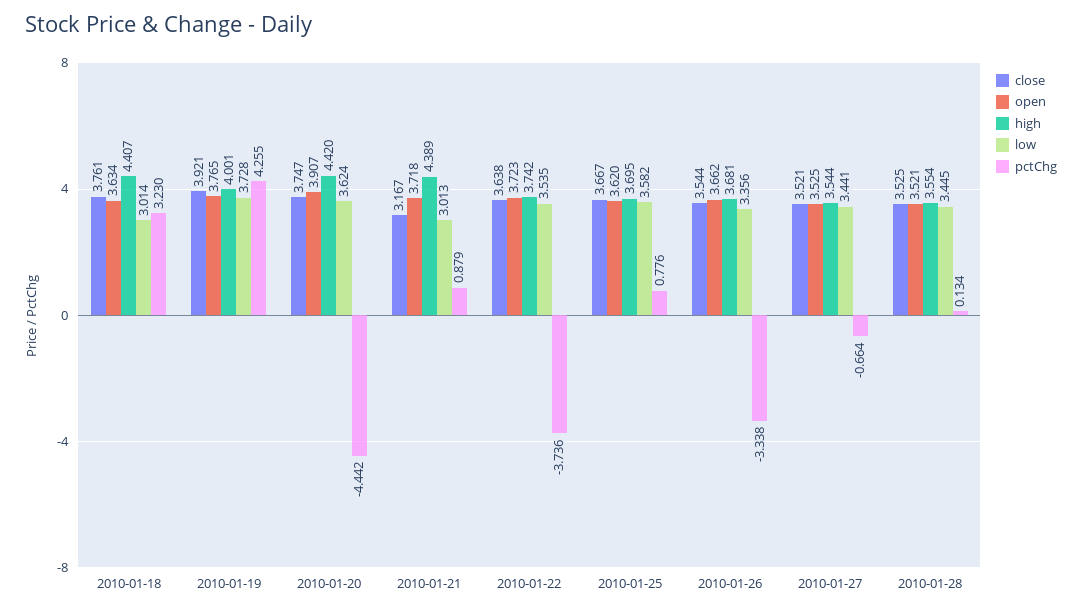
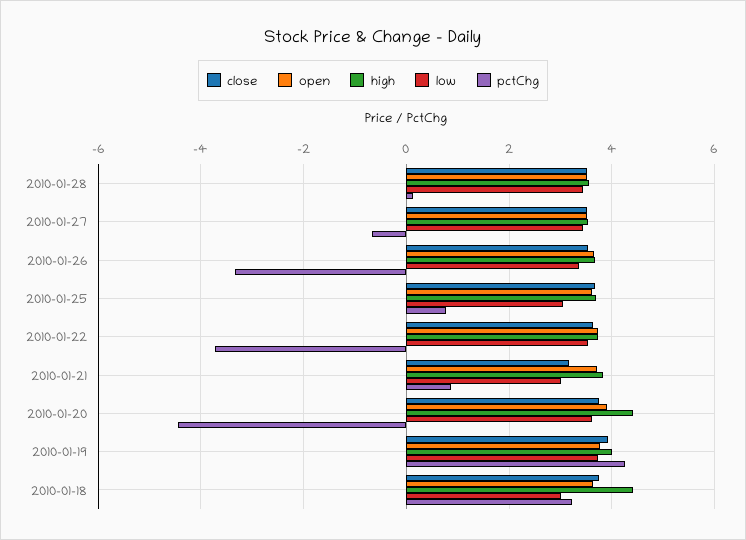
  {
    "close": {
      "2010-01-18": 3.761,
      "2010-01-19": 3.921,
      "2010-01-20": 3.747,
      "2010-01-21": 3.167,
      "2010-01-22": 3.638,
      "2010-01-25": 3.667,
      "2010-01-26": 3.544,
      "2010-01-27": 3.521,
      "2010-01-28": 3.525
    },
    "open": {
      "2010-01-18": 3.634,
      "2010-01-19": 3.765,
      "2010-01-20": 3.907,
      "2010-01-21": 3.718,
      "2010-01-22": 3.723,
      "2010-01-25": 3.62,
      "2010-01-26": 3.662,
      "2010-01-27": 3.525,
      "2010-01-28": 3.521
    },
    "high": {
      "2010-01-18": 4.407,
      "2010-01-19": 4.001,
      "2010-01-20": 4.42,
-     "2010-01-21": 4.389,
+     "2010-01-21": 3.8,
      "2010-01-22": 3.742,
      "2010-01-25": 3.695,
      "2010-01-26": 3.681,
      "2010-01-27": 3.544,
      "2010-01-28": 3.554
    },
    "low": {
      "2010-01-18": 3.014,
      "2010-01-19": 3.728,
      "2010-01-20": 3.624,
      "2010-01-21": 3.013,
      "2010-01-22": 3.535,
-     "2010-01-25": 3.582,
+     "2010-01-25": 3,
      "2010-01-26": 3.356,
      "2010-01-27": 3.441,
      "2010-01-28": 3.445
    },
    "pctChg": {
      "2010-01-18": 3.23,
      "2010-01-19": 4.255,
      "2010-01-20": -4.442,
      "2010-01-21": 0.879,
      "2010-01-22": -3.736,
      "2010-01-25": 0.776,
      "2010-01-26": -3.338,
      "2010-01-27": -0.664,
      "2010-01-28": 0.134
    }
  }

